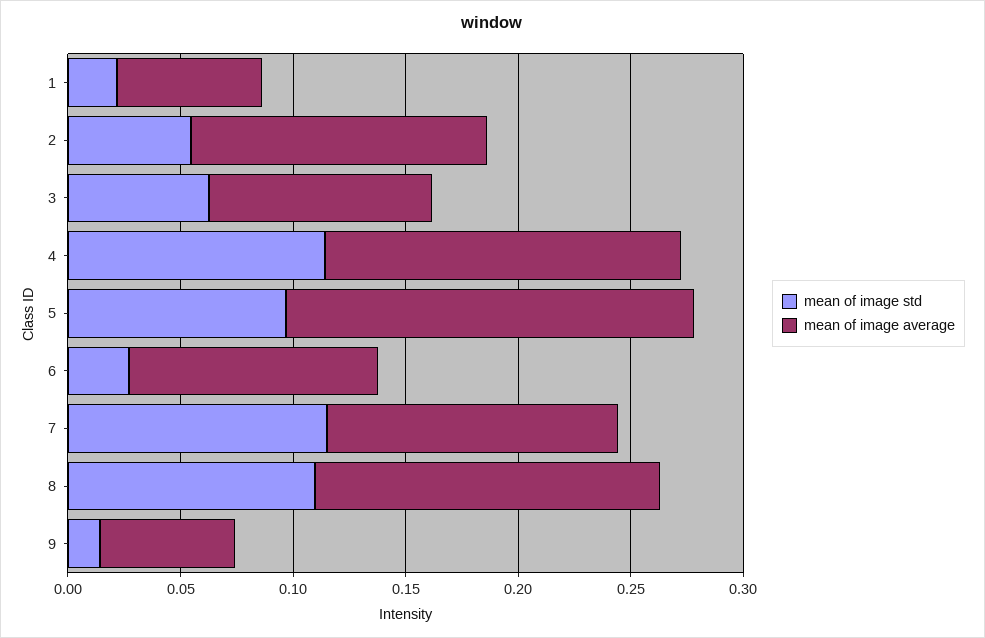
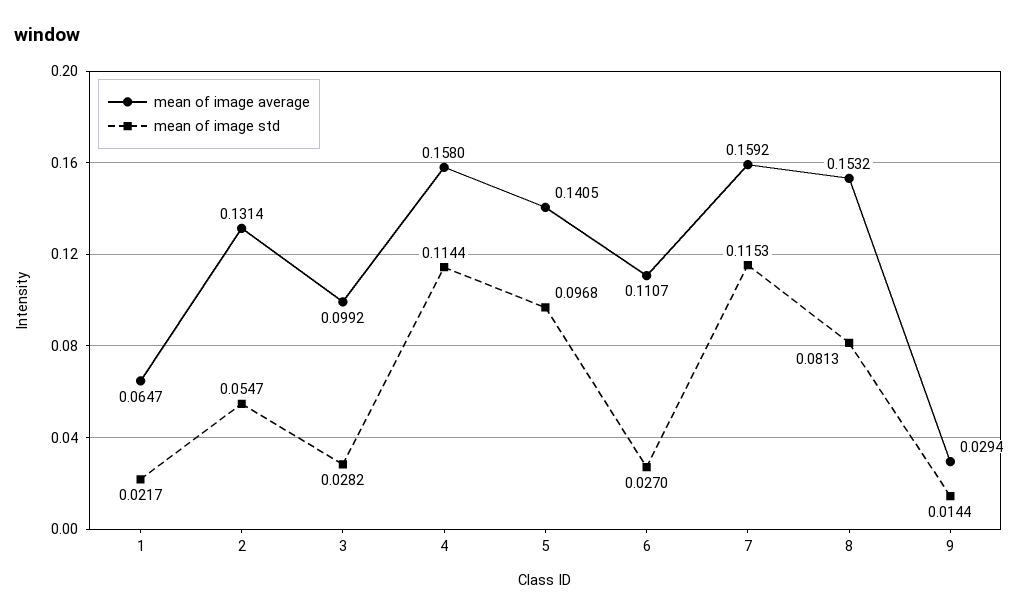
  {
    "mean of image std": {
      "1": 0.0217,
      "2": 0.0547,
-     "3": 0.06,
+     "3": 0.0282,
      "4": 0.1144,
      "5": 0.0968,
      "6": 0.027,
      "7": 0.1153,
-     "8": 0.11,
+     "8": 0.0813,
      "9": 0.0144
    },
    "mean of image average": {
      "1": 0.0647,
      "2": 0.1314,
      "3": 0.0992,
      "4": 0.158,
-     "5": 0.18,
+     "5": 0.1405,
      "6": 0.1107,
-     "7": 0.13,
+     "7": 0.1592,
      "8": 0.1532,
-     "9": 0.06
+     "9": 0.0294
    }
  }

